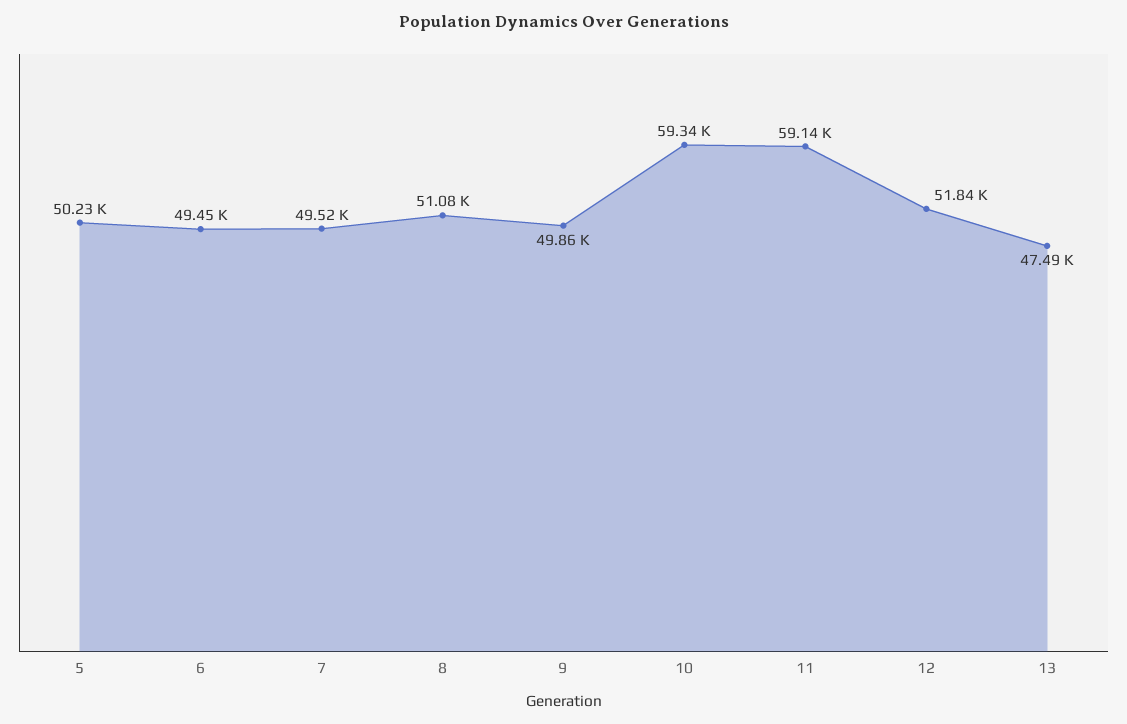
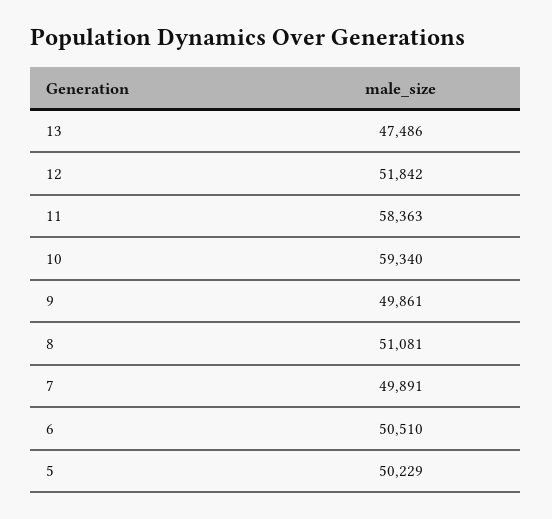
  {
    "5": 50229,
-   "6": 49450,
+   "6": 50510,
-   "7": 49520,
+   "7": 49891,
    "8": 51081,
    "9": 49861,
    "10": 59340,
-   "11": 59140,
+   "11": 58363,
    "12": 51842,
    "13": 47486
  }

